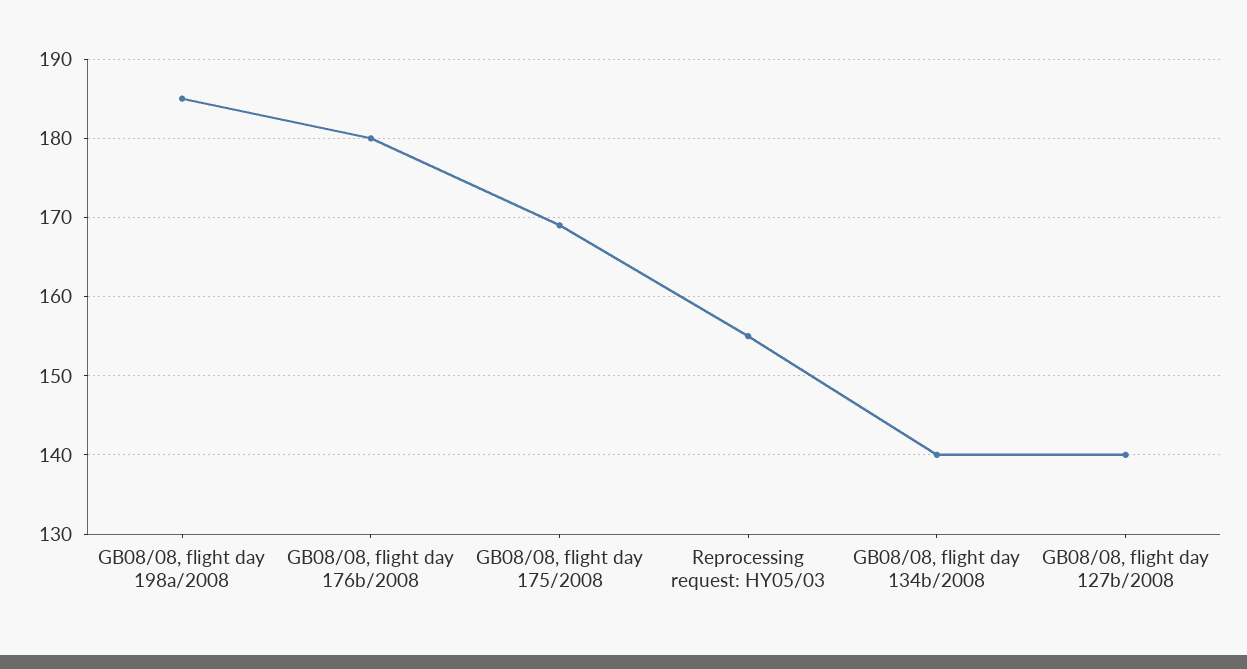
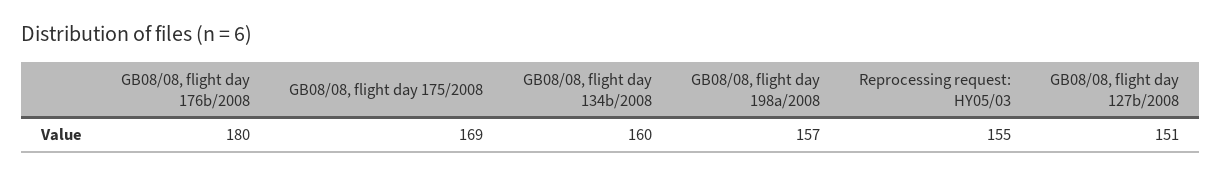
  {
-   "GB08/08, flight day 198a/2008": 185,
+   "GB08/08, flight day 198a/2008": 157,
    "GB08/08, flight day 176b/2008": 180,
    "GB08/08, flight day 175/2008": 169,
    "Reprocessing request: HY05/03": 155,
-   "GB08/08, flight day 134b/2008": 140,
+   "GB08/08, flight day 134b/2008": 160,
-   "GB08/08, flight day 127b/2008": 140
+   "GB08/08, flight day 127b/2008": 151
  }

